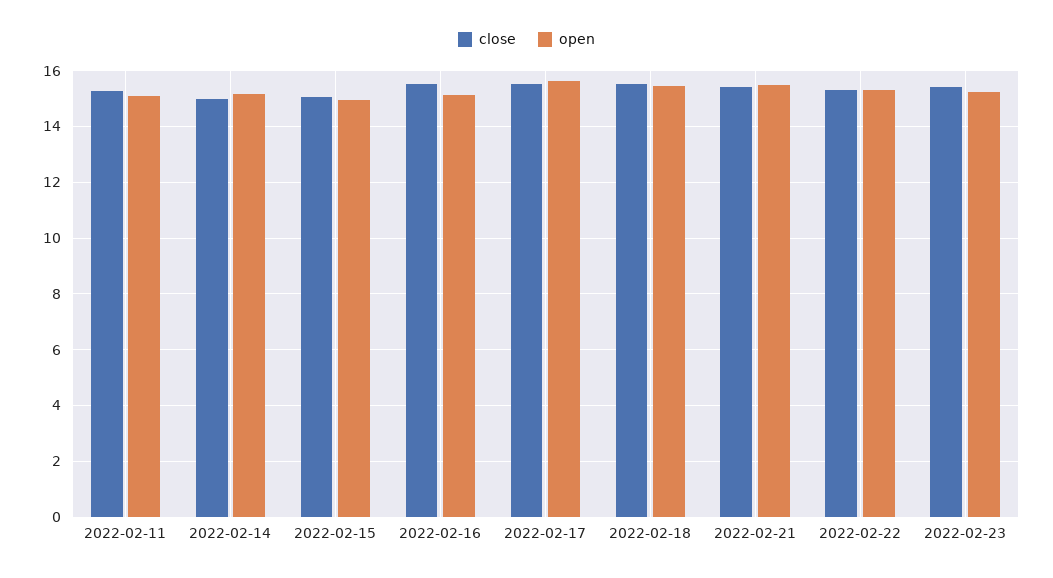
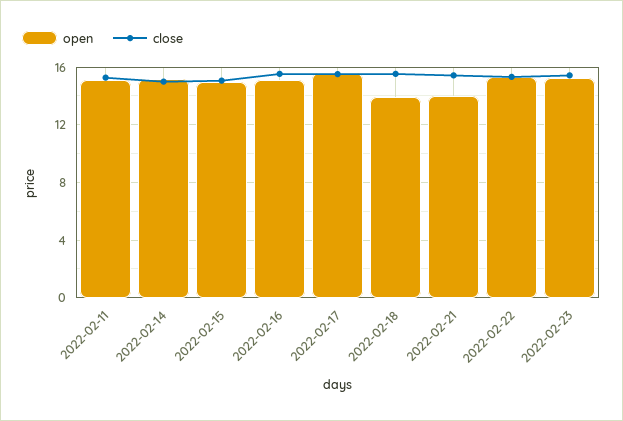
  {
    "close": {
      "2022-02-11": 15.25,
      "2022-02-14": 15,
      "2022-02-15": 15,
      "2022-02-16": 15.5,
      "2022-02-17": 15.5,
      "2022-02-18": 15.5,
      "2022-02-21": 15.5,
      "2022-02-22": 15.25,
      "2022-02-23": 15.5
    },
    "open": {
      "2022-02-11": 15,
      "2022-02-14": 15.25,
      "2022-02-15": 15,
      "2022-02-16": 15,
      "2022-02-17": 15.5,
-     "2022-02-18": 15.5,
+     "2022-02-18": 14,
-     "2022-02-21": 15.5,
+     "2022-02-21": 14,
      "2022-02-22": 15.25,
      "2022-02-23": 15.25
    }
  }

